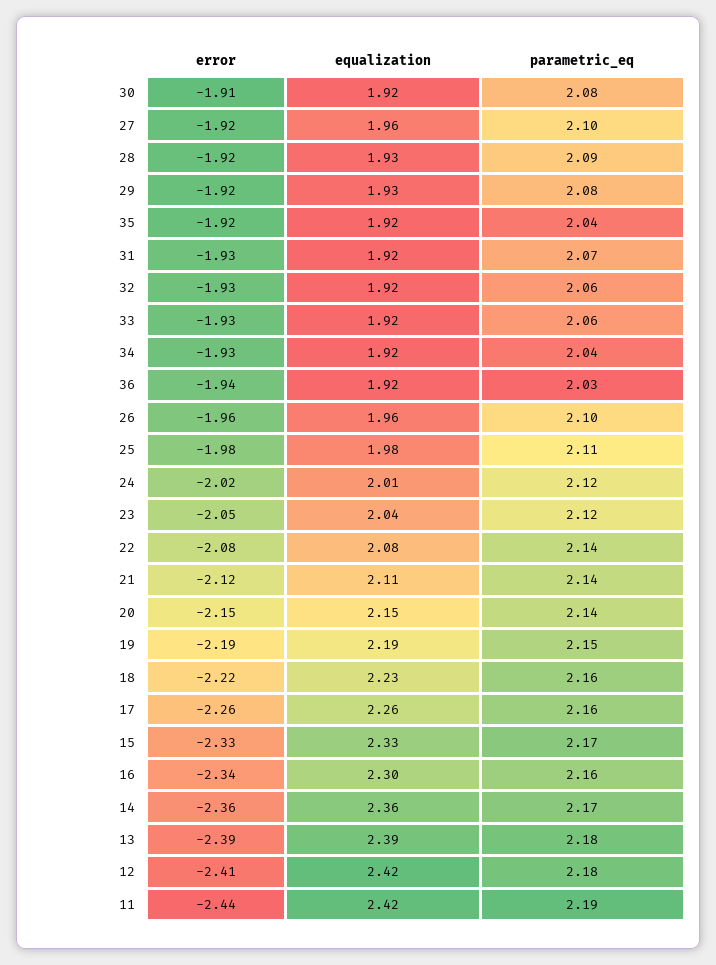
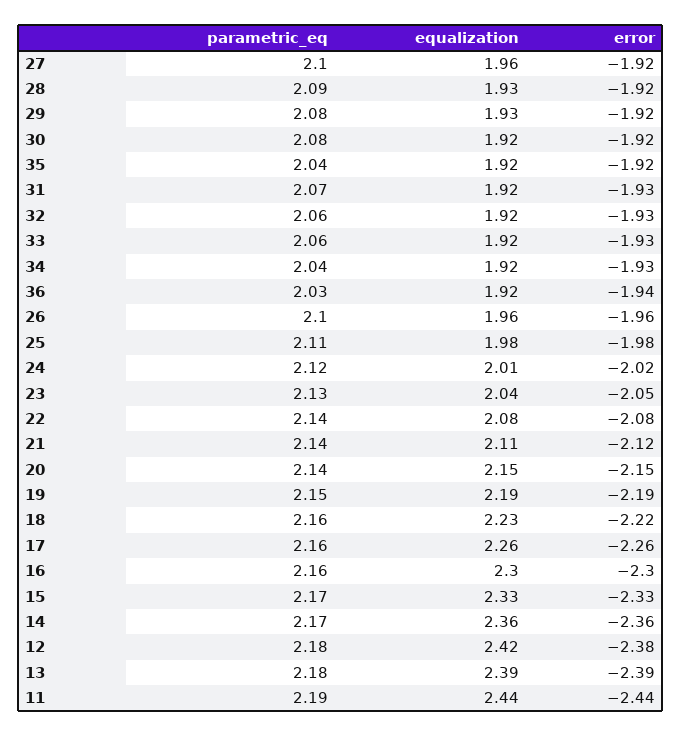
  {
    "error": {
-     "30": -1.91,
+     "30": -1.92,
      "27": -1.92,
      "28": -1.92,
      "29": -1.92,
      "35": -1.92,
      "31": -1.93,
      "32": -1.93,
      "33": -1.93,
      "34": -1.93,
      "36": -1.94,
      "26": -1.96,
      "25": -1.98,
      "24": -2.02,
      "23": -2.05,
      "22": -2.08,
      "21": -2.12,
      "20": -2.15,
      "19": -2.19,
      "18": -2.22,
      "17": -2.26,
      "15": -2.33,
-     "16": -2.34,
+     "16": -2.3,
      "14": -2.36,
      "13": -2.39,
-     "12": -2.41,
+     "12": -2.38,
      "11": -2.44
    },
    "equalization": {
      "30": 1.92,
      "27": 1.96,
      "28": 1.93,
      "29": 1.93,
      "35": 1.92,
      "31": 1.92,
      "32": 1.92,
      "33": 1.92,
      "34": 1.92,
      "36": 1.92,
      "26": 1.96,
      "25": 1.98,
      "24": 2.01,
      "23": 2.04,
      "22": 2.08,
      "21": 2.11,
      "20": 2.15,
      "19": 2.19,
      "18": 2.23,
      "17": 2.26,
      "15": 2.33,
      "16": 2.3,
      "14": 2.36,
      "13": 2.39,
      "12": 2.42,
-     "11": 2.42
+     "11": 2.44
    },
    "parametric_eq": {
      "30": 2.08,
      "27": 2.1,
      "28": 2.09,
      "29": 2.08,
      "35": 2.04,
      "31": 2.07,
      "32": 2.06,
      "33": 2.06,
      "34": 2.04,
      "36": 2.03,
      "26": 2.1,
      "25": 2.11,
      "24": 2.12,
-     "23": 2.12,
+     "23": 2.13,
      "22": 2.14,
      "21": 2.14,
      "20": 2.14,
      "19": 2.15,
      "18": 2.16,
      "17": 2.16,
      "15": 2.17,
      "16": 2.16,
      "14": 2.17,
      "13": 2.18,
      "12": 2.18,
      "11": 2.19
    }
  }

